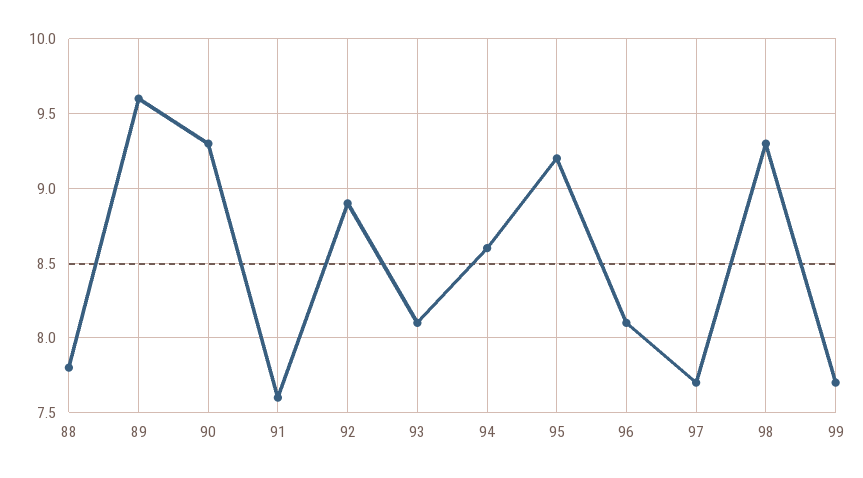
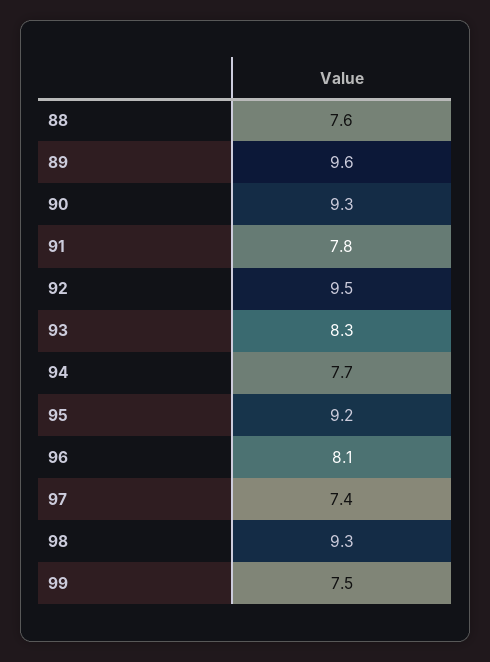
  {
-   "88": 7.8,
+   "88": 7.6,
    "89": 9.6,
    "90": 9.3,
-   "91": 7.6,
+   "91": 7.8,
-   "92": 8.9,
+   "92": 9.5,
-   "93": 8.1,
+   "93": 8.3,
-   "94": 8.6,
+   "94": 7.7,
    "95": 9.2,
    "96": 8.1,
-   "97": 7.7,
+   "97": 7.4,
    "98": 9.3,
-   "99": 7.7
+   "99": 7.5
  }

